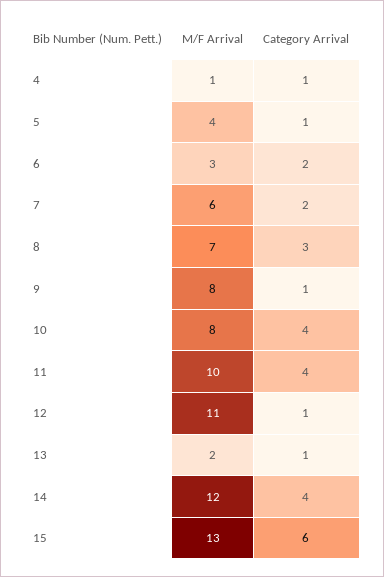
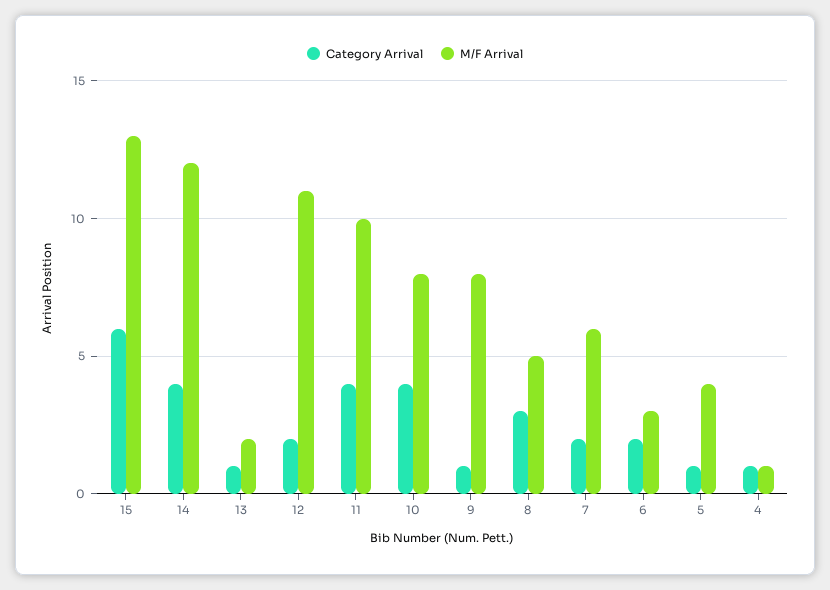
  {
    "M/F Arrival": {
      "4": 1,
      "5": 4,
      "6": 3,
      "7": 6,
-     "8": 7,
+     "8": 5,
      "9": 8,
      "10": 8,
      "11": 10,
      "12": 11,
      "13": 2,
      "14": 12,
      "15": 13
    },
    "Category Arrival": {
      "4": 1,
      "5": 1,
      "6": 2,
      "7": 2,
      "8": 3,
      "9": 1,
      "10": 4,
      "11": 4,
-     "12": 1,
+     "12": 2,
      "13": 1,
      "14": 4,
      "15": 6
    }
  }

